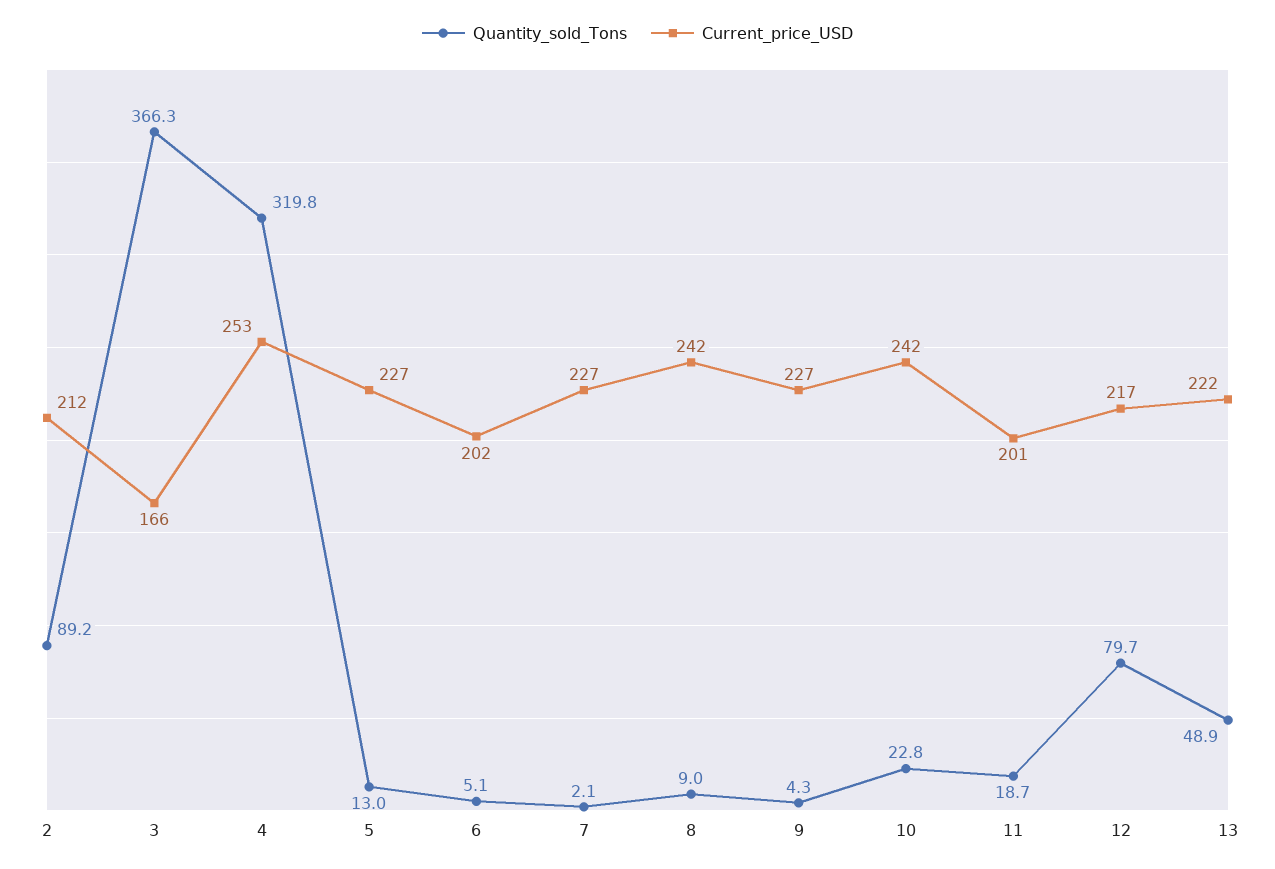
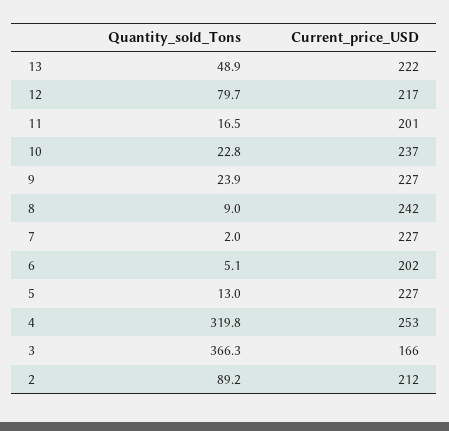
  {
    "Quantity_sold_Tons": {
      "2": 89.2,
      "3": 366.3,
      "4": 319.8,
      "5": 13,
      "6": 5.1,
-     "7": 2.1,
+     "7": 2,
      "8": 9,
-     "9": 4.3,
+     "9": 23.9,
      "10": 22.8,
-     "11": 18.7,
+     "11": 16.5,
      "12": 79.7,
      "13": 48.9
    },
    "Current_price_USD": {
      "2": 212,
      "3": 166,
      "4": 253,
      "5": 227,
      "6": 202,
      "7": 227,
      "8": 242,
      "9": 227,
-     "10": 242,
+     "10": 237,
      "11": 201,
      "12": 217,
      "13": 222
    }
  }

